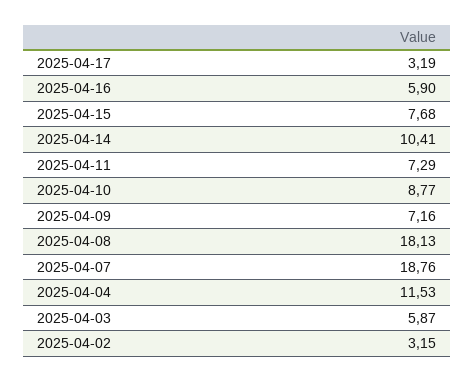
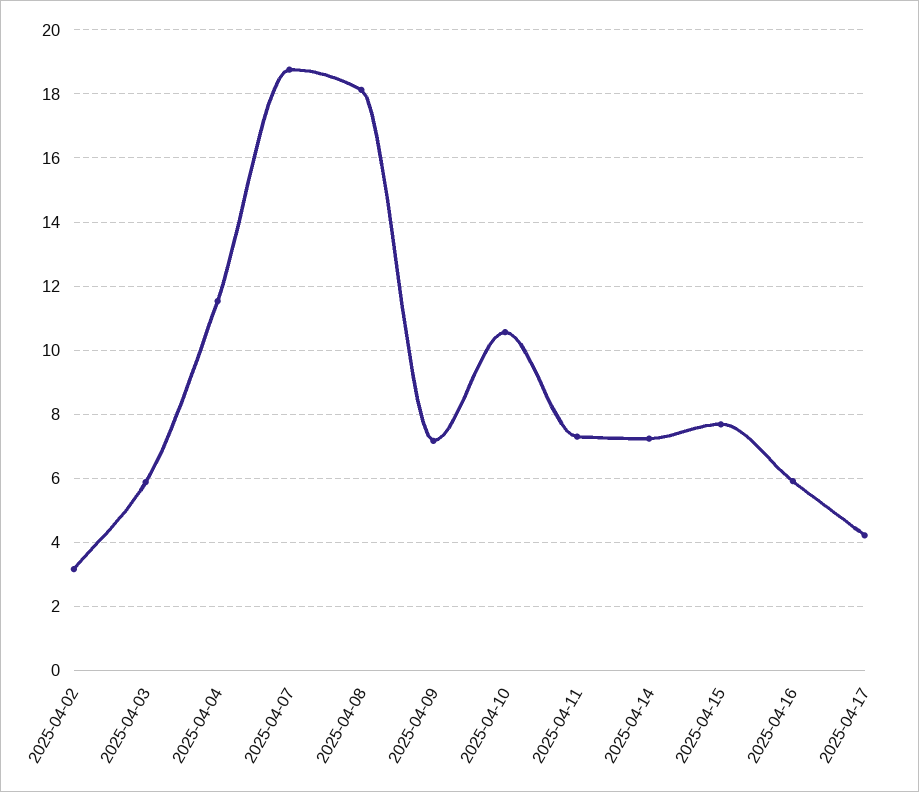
  {
-   "2025-04-17": 3.19,
+   "2025-04-17": 4.2,
    "2025-04-16": 5.9,
    "2025-04-15": 7.68,
-   "2025-04-14": 10.41,
+   "2025-04-14": 7.2,
    "2025-04-11": 7.29,
-   "2025-04-10": 8.77,
+   "2025-04-10": 10.6,
    "2025-04-09": 7.16,
    "2025-04-08": 18.13,
    "2025-04-07": 18.76,
    "2025-04-04": 11.53,
    "2025-04-03": 5.87,
    "2025-04-02": 3.15
  }

